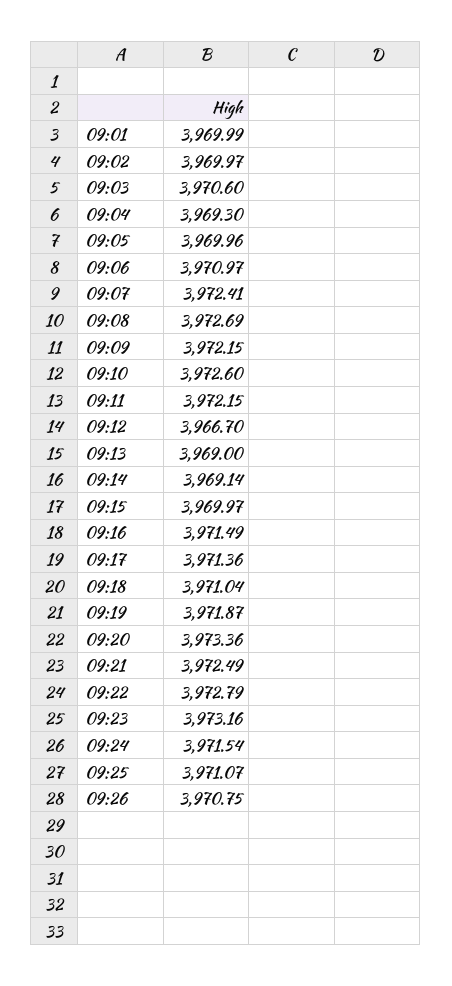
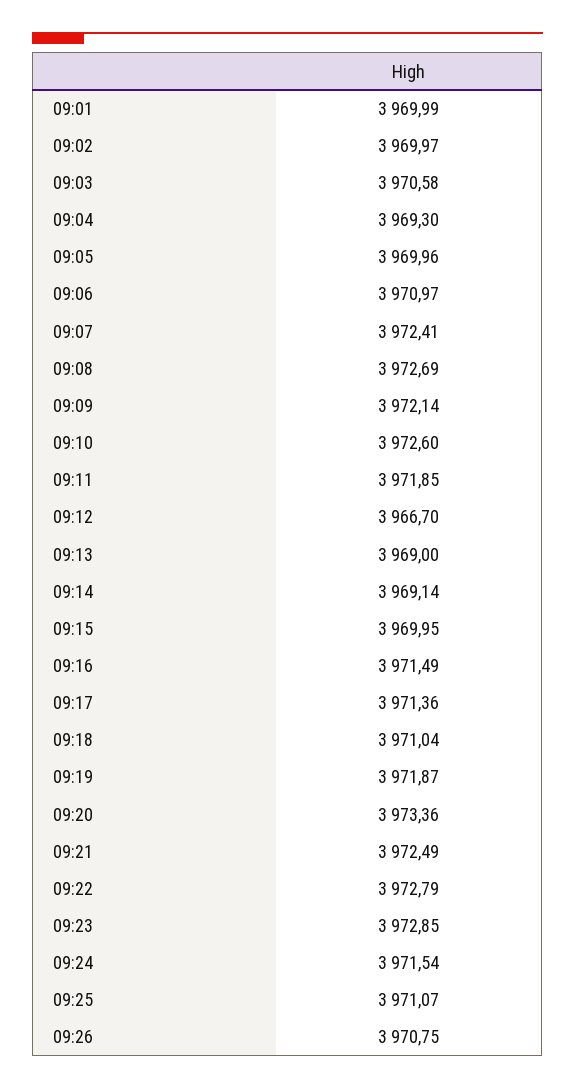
  {
    "09:01": 3969.99,
    "09:02": 3969.97,
-   "09:03": 3970.6,
+   "09:03": 3970.58,
    "09:04": 3969.3,
    "09:05": 3969.96,
    "09:06": 3970.97,
    "09:07": 3972.41,
    "09:08": 3972.69,
-   "09:09": 3972.15,
+   "09:09": 3972.14,
    "09:10": 3972.6,
-   "09:11": 3972.15,
+   "09:11": 3971.85,
    "09:12": 3966.7,
    "09:13": 3969,
    "09:14": 3969.14,
-   "09:15": 3969.97,
+   "09:15": 3969.95,
    "09:16": 3971.49,
    "09:17": 3971.36,
    "09:18": 3971.04,
    "09:19": 3971.87,
    "09:20": 3973.36,
    "09:21": 3972.49,
    "09:22": 3972.79,
-   "09:23": 3973.16,
+   "09:23": 3972.85,
    "09:24": 3971.54,
    "09:25": 3971.07,
    "09:26": 3970.75
  }

